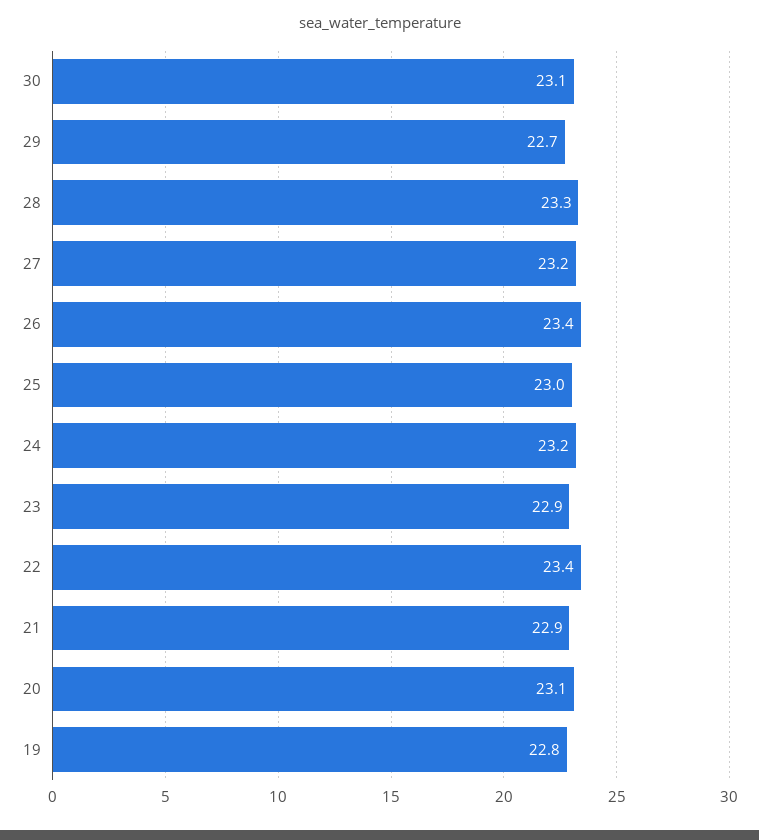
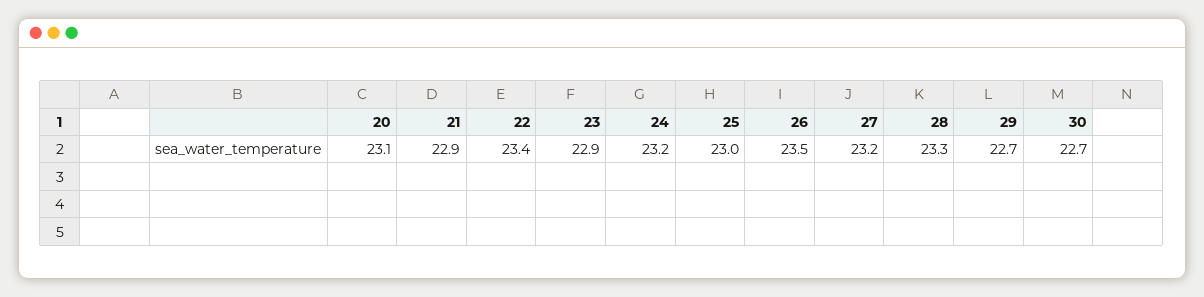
  {
-   "30": 23.1,
+   "30": 22.7,
    "29": 22.7,
    "28": 23.3,
    "27": 23.2,
-   "26": 23.4,
+   "26": 23.5,
    "25": 23,
    "24": 23.2,
    "23": 22.9,
    "22": 23.4,
    "21": 22.9,
-   "20": 23.1,
+   "20": 23.1
-   "19": 22.8
  }

